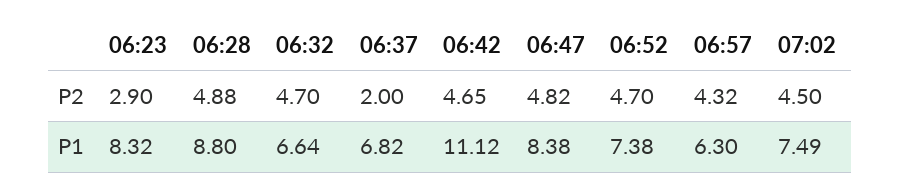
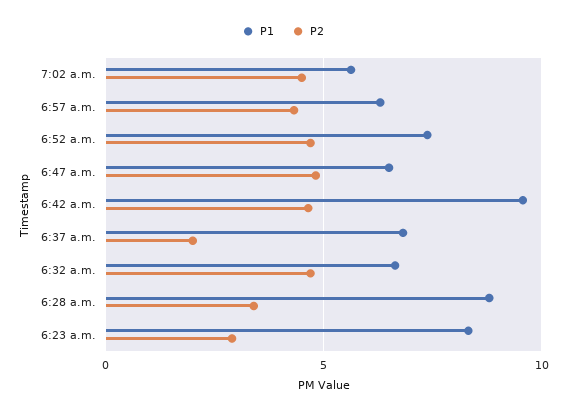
  {
    "P2": {
      "06:23": 2.9,
-     "06:28": 4.88,
+     "06:28": 3.5,
      "06:32": 4.7,
      "06:37": 2,
      "06:42": 4.65,
      "06:47": 4.82,
      "06:52": 4.7,
      "06:57": 4.32,
      "07:02": 4.5
    },
    "P1": {
      "06:23": 8.32,
      "06:28": 8.8,
      "06:32": 6.64,
      "06:37": 6.82,
-     "06:42": 11.12,
+     "06:42": 9.5,
-     "06:47": 8.38,
+     "06:47": 6.5,
      "06:52": 7.38,
      "06:57": 6.3,
-     "07:02": 7.49
+     "07:02": 5.5
    }
  }

